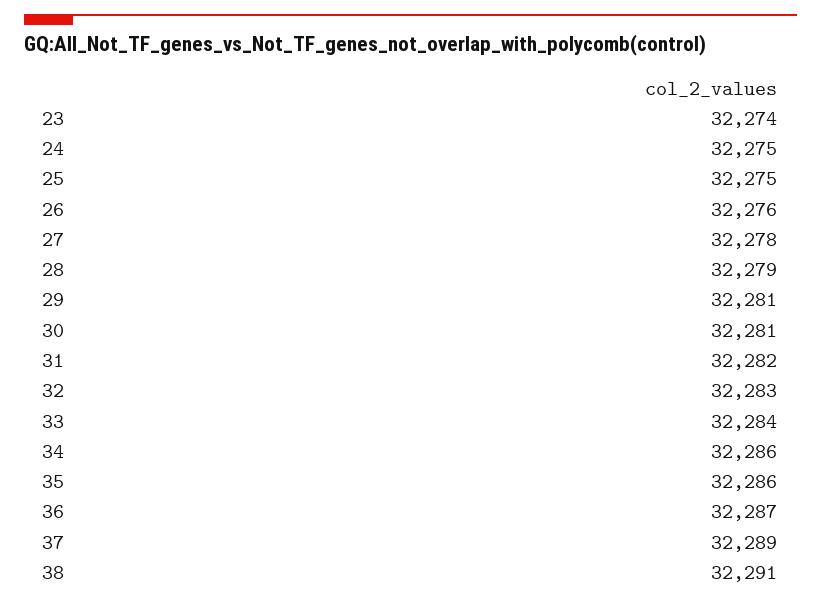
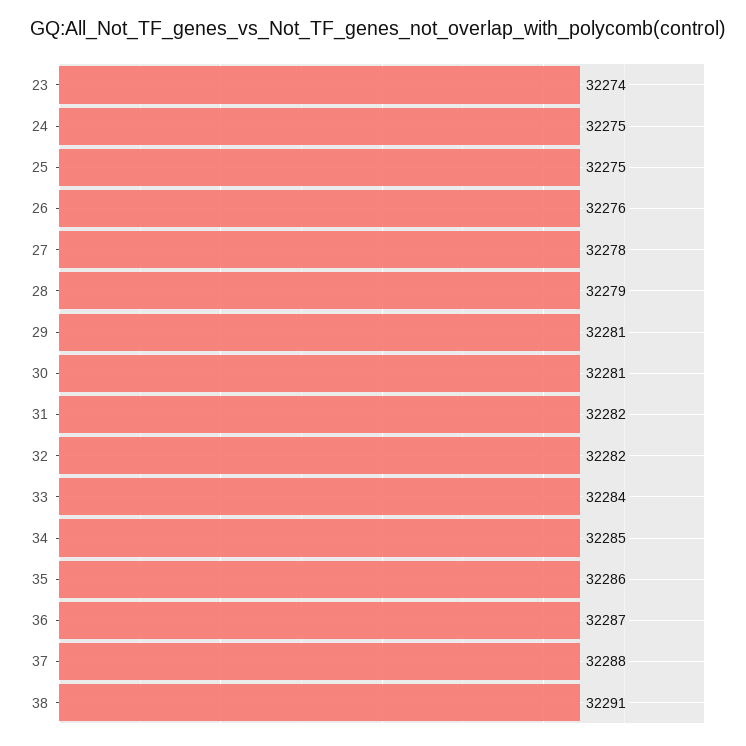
  {
    "23": 32274,
    "24": 32275,
    "25": 32275,
    "26": 32276,
    "27": 32278,
    "28": 32279,
    "29": 32281,
    "30": 32281,
    "31": 32282,
-   "32": 32283,
+   "32": 32282,
    "33": 32284,
-   "34": 32286,
+   "34": 32285,
    "35": 32286,
    "36": 32287,
-   "37": 32289,
+   "37": 32288,
    "38": 32291
  }

